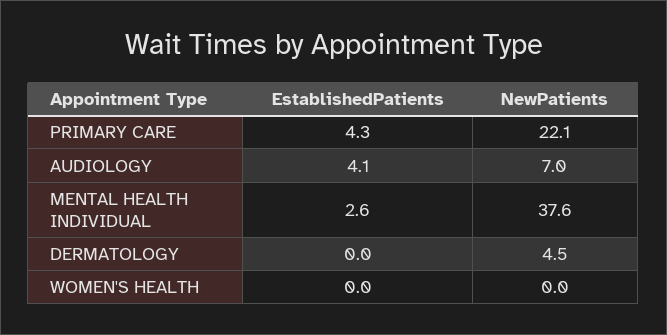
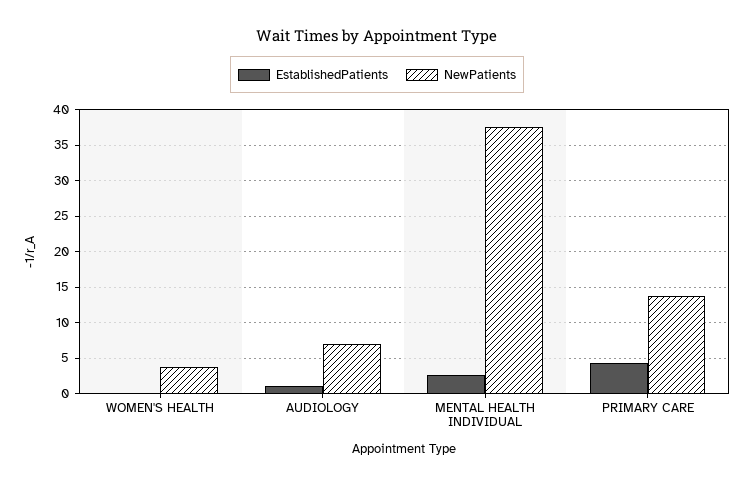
  {
    "EstablishedPatients": {
      "PRIMARY CARE": 4.3,
-     "AUDIOLOGY": 4.1,
+     "AUDIOLOGY": 1,
      "MENTAL HEALTH INDIVIDUAL": 2.6,
-     "DERMATOLOGY": 0,
      "WOMEN'S HEALTH": 0
    },
    "NewPatients": {
-     "PRIMARY CARE": 22.1,
+     "PRIMARY CARE": 14,
      "AUDIOLOGY": 7,
      "MENTAL HEALTH INDIVIDUAL": 37.6,
-     "DERMATOLOGY": 4.5,
-     "WOMEN'S HEALTH": 0
+     "WOMEN'S HEALTH": 4
    }
  }

